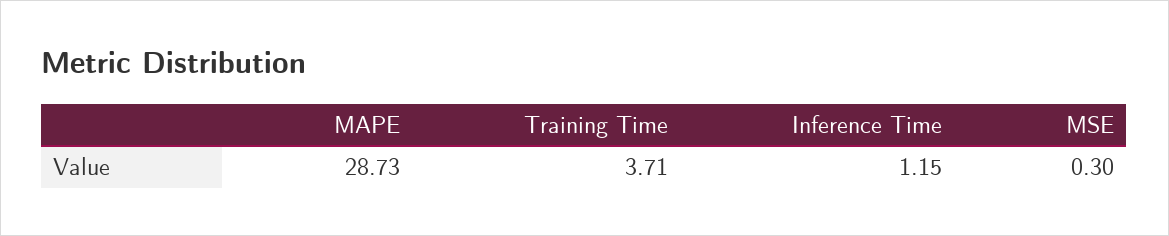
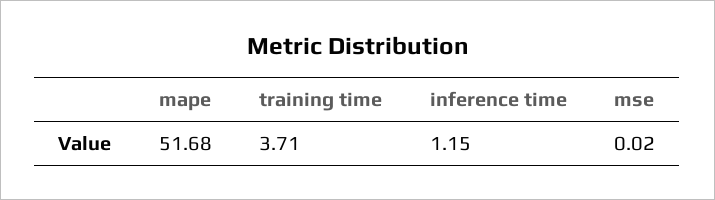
  {
-   "MAPE": 28.73,
+   "MAPE": 51.68,
    "Training Time": 3.71,
    "Inference Time": 1.15,
-   "MSE": 0.3
+   "MSE": 0.02
  }

